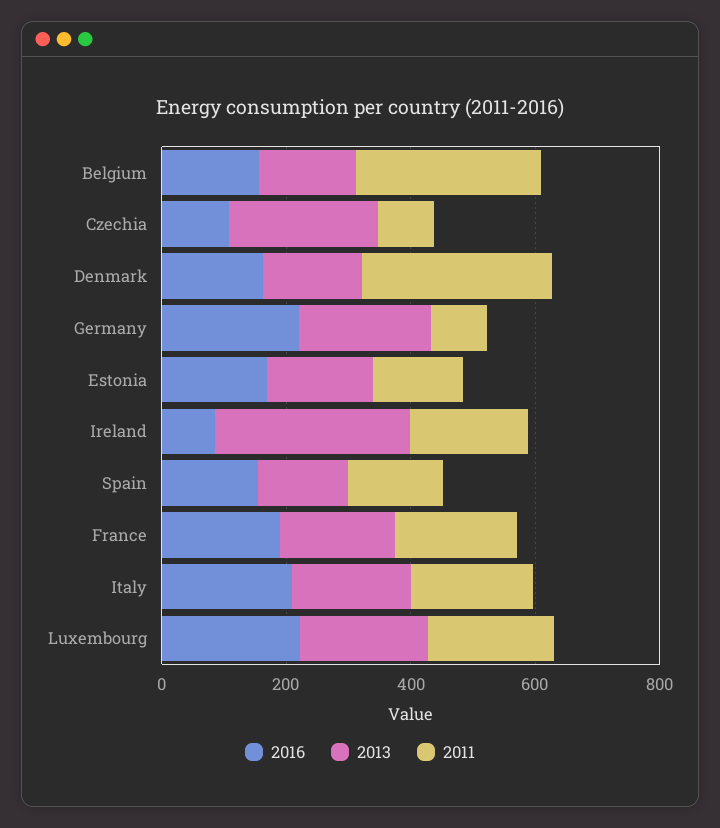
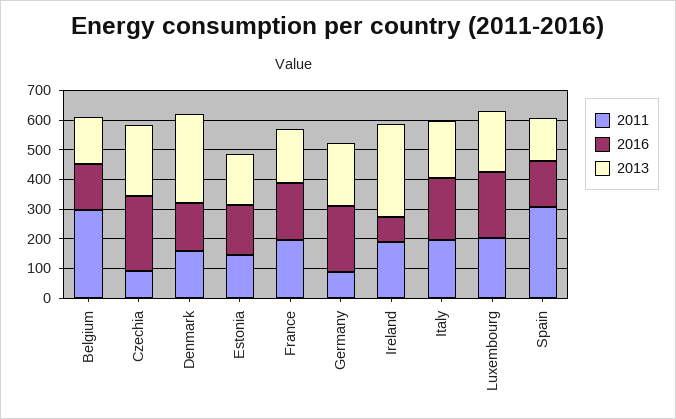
  {
    "2016": {
      "Belgium": 150,
-     "Czechia": 100,
+     "Czechia": 250,
      "Denmark": 150,
      "Germany": 200,
      "Estonia": 150,
      "Ireland": 100,
      "Spain": 150,
      "France": 200,
      "Italy": 200,
      "Luxembourg": 200
    },
    "2013": {
      "Belgium": 150,
      "Czechia": 250,
-     "Denmark": 150,
+     "Denmark": 300,
      "Germany": 200,
      "Estonia": 150,
      "Ireland": 300,
      "Spain": 150,
      "France": 200,
      "Italy": 200,
      "Luxembourg": 200
    },
    "2011": {
      "Belgium": 300,
      "Czechia": 100,
-     "Denmark": 300,
+     "Denmark": 150,
      "Germany": 100,
      "Estonia": 150,
      "Ireland": 200,
-     "Spain": 150,
+     "Spain": 300,
      "France": 200,
      "Italy": 200,
      "Luxembourg": 200
    }
  }

